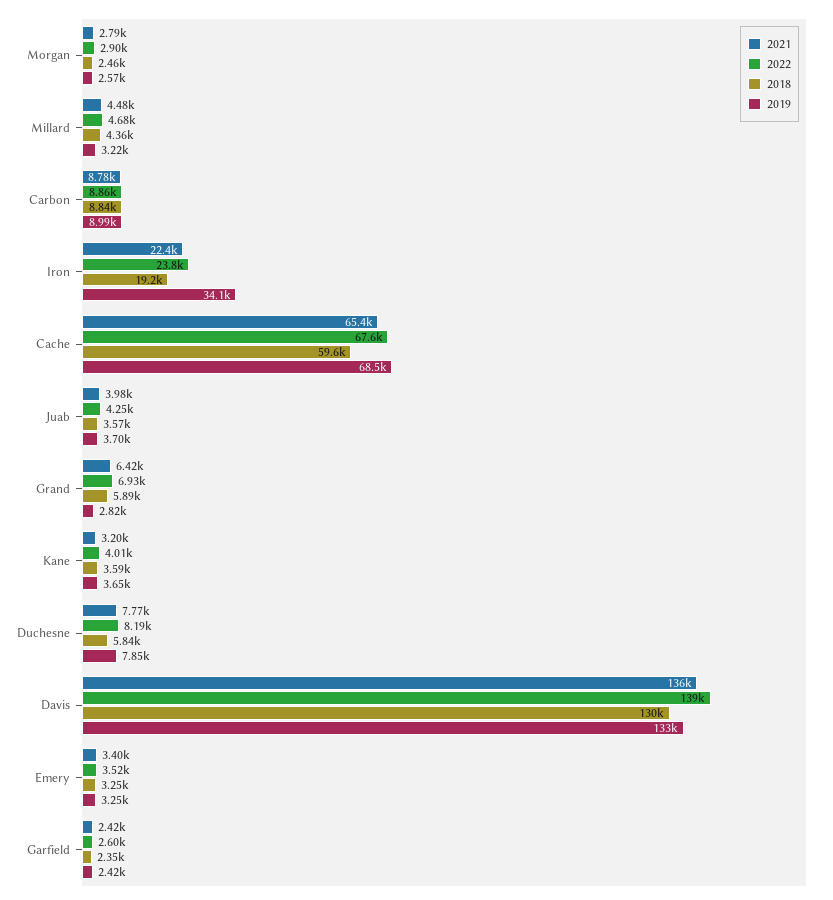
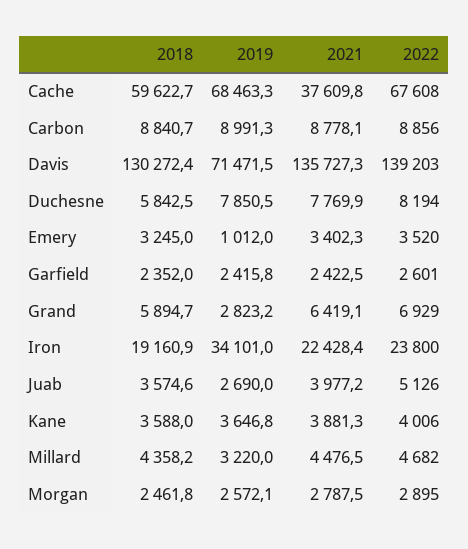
  {
    "2021": {
      "Morgan": 2787.5,
      "Millard": 4476.5,
      "Carbon": 8778.1,
      "Iron": 22428.4,
-     "Cache": 65400,
+     "Cache": 37609.8,
      "Juab": 3977.2,
      "Grand": 6419.1,
-     "Kane": 3200,
+     "Kane": 3881.3,
      "Duchesne": 7769.9,
      "Davis": 135727.3,
      "Emery": 3402.3,
      "Garfield": 2422.5
    },
    "2022": {
      "Morgan": 2895,
      "Millard": 4682,
      "Carbon": 8856,
      "Iron": 23800,
      "Cache": 67608,
-     "Juab": 4250,
+     "Juab": 5126,
      "Grand": 6929,
      "Kane": 4006,
      "Duchesne": 8194,
      "Davis": 139203,
      "Emery": 3520,
      "Garfield": 2601
    },
    "2018": {
      "Morgan": 2461.8,
      "Millard": 4358.2,
      "Carbon": 8840.7,
      "Iron": 19160.9,
      "Cache": 59622.7,
      "Juab": 3574.6,
      "Grand": 5894.7,
      "Kane": 3588,
      "Duchesne": 5842.5,
      "Davis": 130272.4,
      "Emery": 3245,
      "Garfield": 2352
    },
    "2019": {
      "Morgan": 2572.1,
      "Millard": 3220,
      "Carbon": 8991.3,
      "Iron": 34101,
      "Cache": 68463.3,
-     "Juab": 3700,
+     "Juab": 2690,
      "Grand": 2823.2,
      "Kane": 3646.8,
      "Duchesne": 7850.5,
-     "Davis": 133000,
+     "Davis": 71471.5,
-     "Emery": 3250,
+     "Emery": 1012,
      "Garfield": 2415.8
    }
  }

